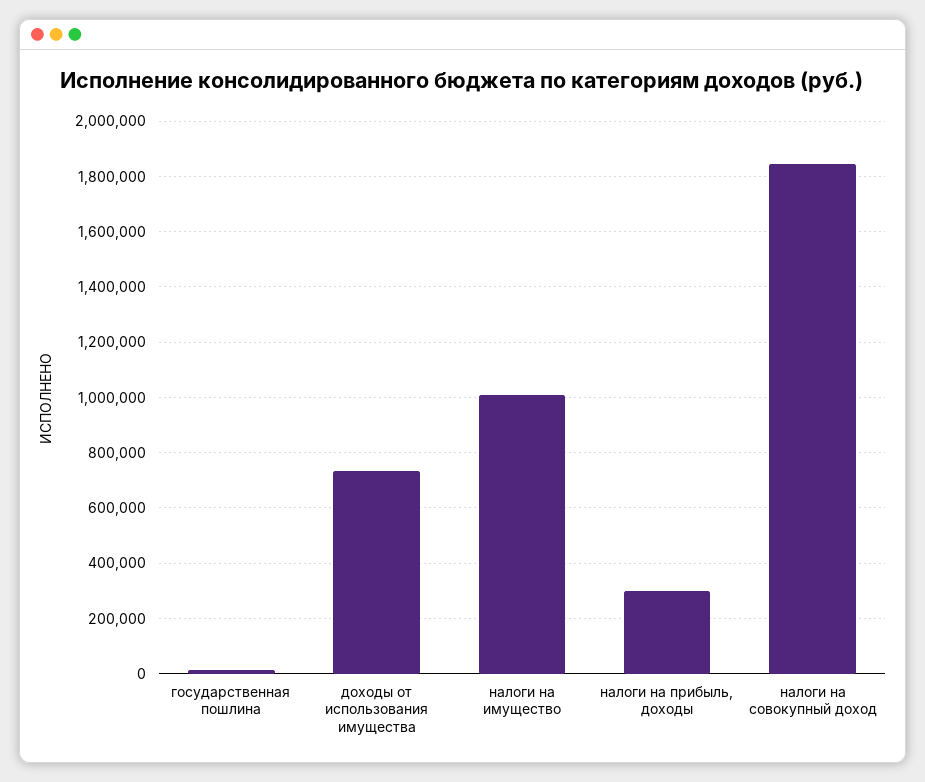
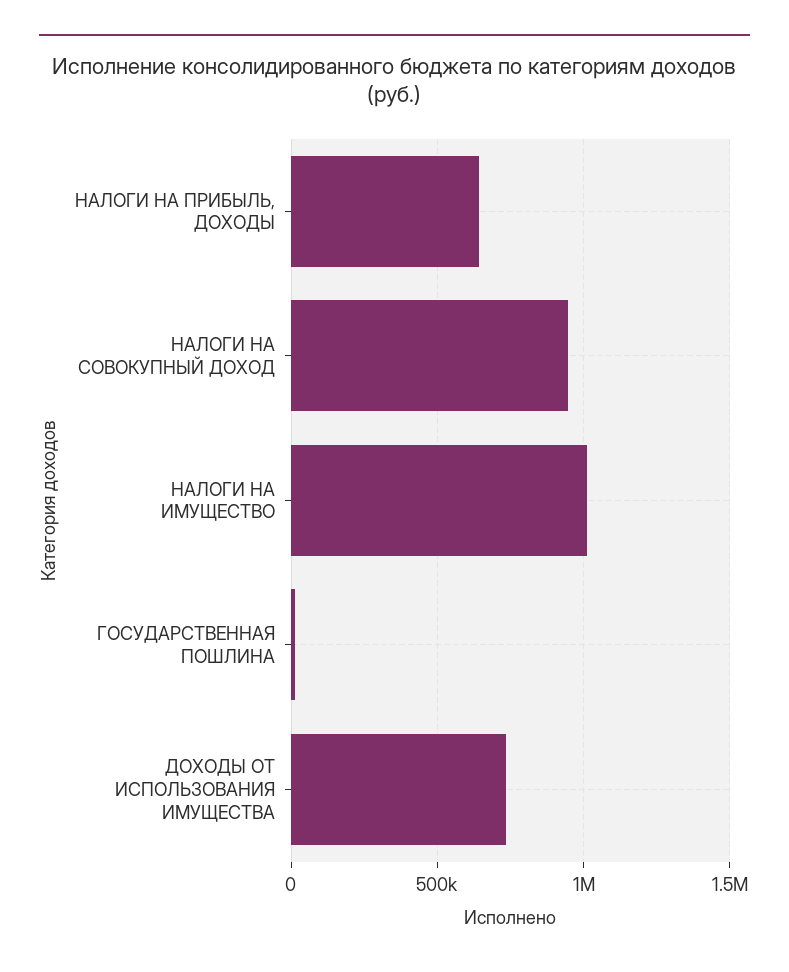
  {
    "государственная пошлина": 25000,
    "доходы от использования имущества": 725000,
    "налоги на имущество": 1000000,
-   "налоги на прибыль, доходы": 300000,
+   "налоги на прибыль, доходы": 650000,
-   "налоги на совокупный доход": 1850000
+   "налоги на совокупный доход": 950000
  }

